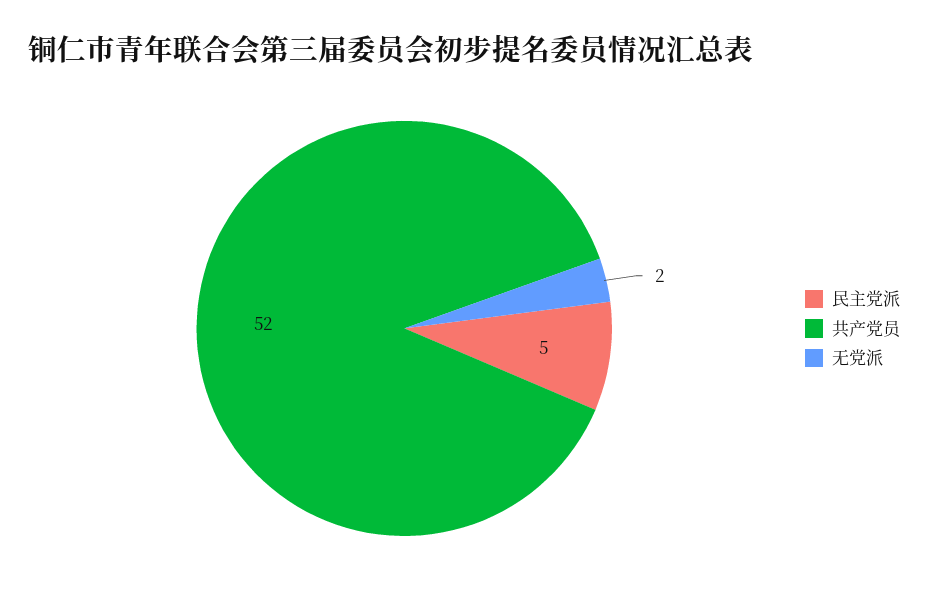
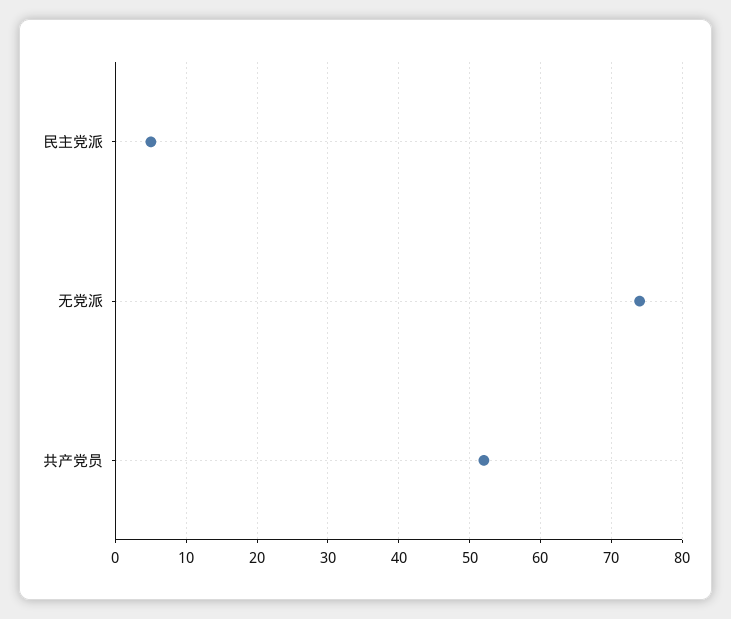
  {
    "民主党派": 5,
    "共产党员": 52,
-   "无党派": 2
+   "无党派": 74
  }

